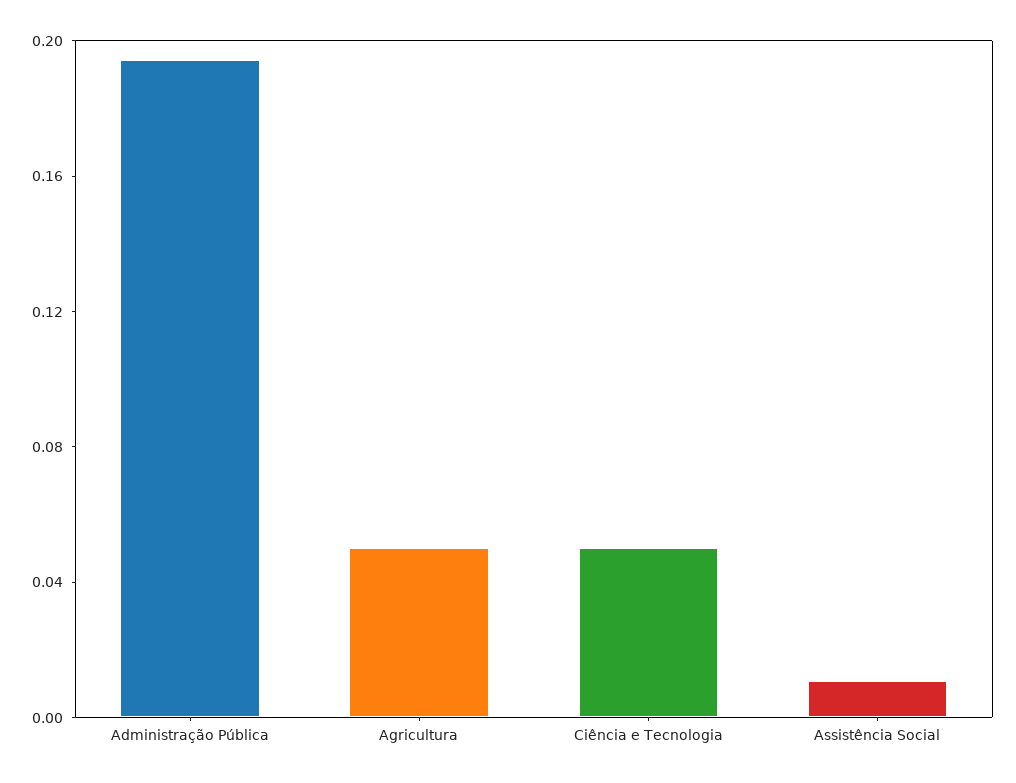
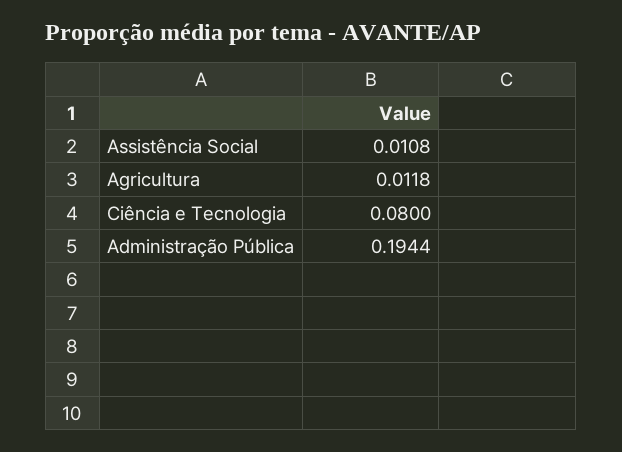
  {
    "Administração Pública": 0.1944,
-   "Agricultura": 0.05,
+   "Agricultura": 0.0118,
-   "Ciência e Tecnologia": 0.05,
+   "Ciência e Tecnologia": 0.08,
    "Assistência Social": 0.0108
  }

